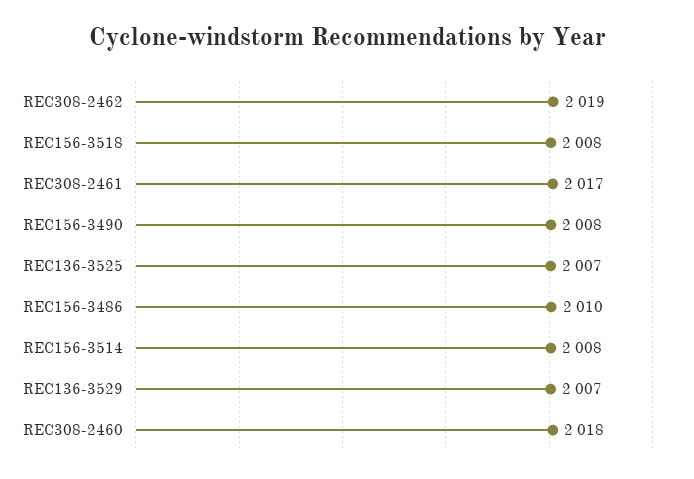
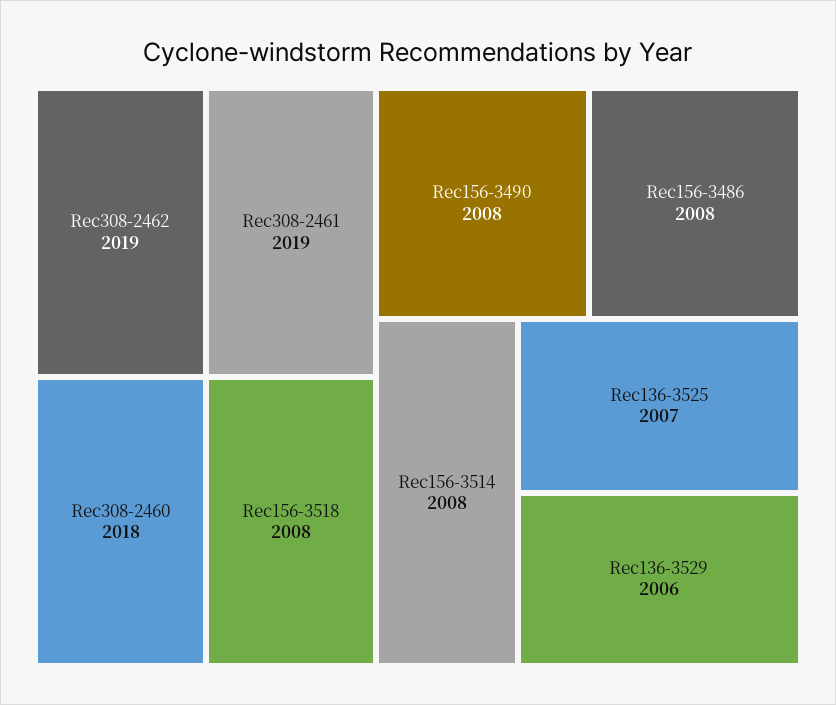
  {
    "REC308-2462": 2019,
    "REC156-3518": 2008,
-   "REC308-2461": 2017,
+   "REC308-2461": 2019,
    "REC156-3490": 2008,
    "REC136-3525": 2007,
-   "REC156-3486": 2010,
+   "REC156-3486": 2008,
    "REC156-3514": 2008,
-   "REC136-3529": 2007,
+   "REC136-3529": 2006,
    "REC308-2460": 2018
  }

